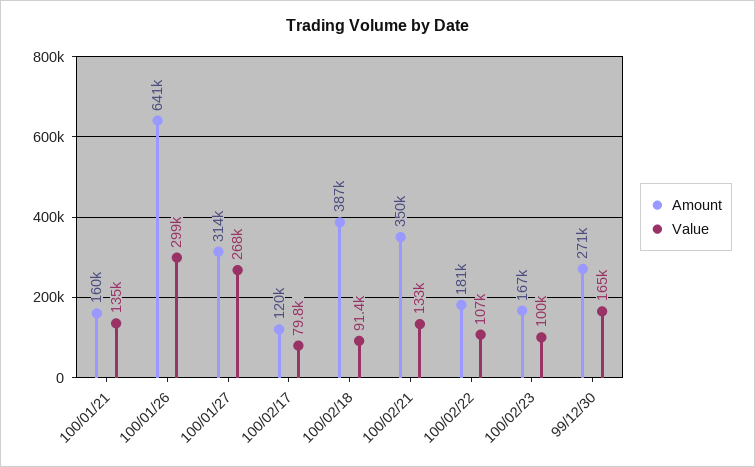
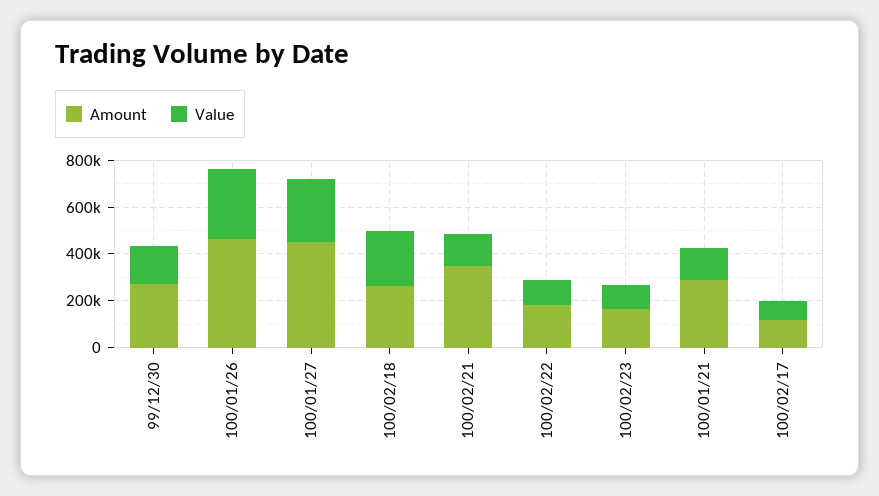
  {
    "Amount": {
-     "100/01/21": 160000,
+     "100/01/21": 300000,
-     "100/01/26": 641000,
+     "100/01/26": 450000,
-     "100/01/27": 314000,
+     "100/01/27": 450000,
      "100/02/17": 120000,
-     "100/02/18": 387000,
+     "100/02/18": 250000,
      "100/02/21": 350000,
      "100/02/22": 181000,
      "100/02/23": 167000,
      "99/12/30": 271000
    },
    "Value": {
      "100/01/21": 135000,
      "100/01/26": 299000,
      "100/01/27": 268000,
      "100/02/17": 79800,
-     "100/02/18": 91400,
+     "100/02/18": 250000,
      "100/02/21": 133000,
      "100/02/22": 107000,
      "100/02/23": 100000,
      "99/12/30": 165000
    }
  }

